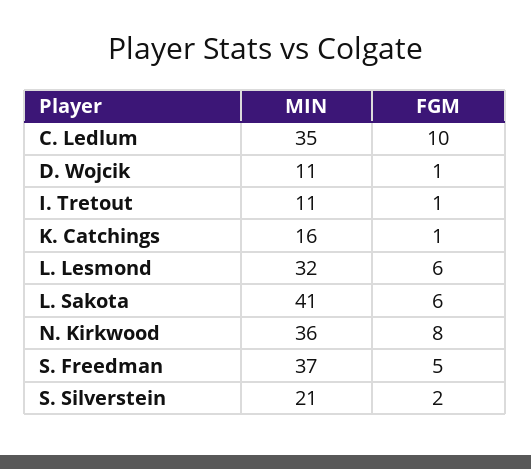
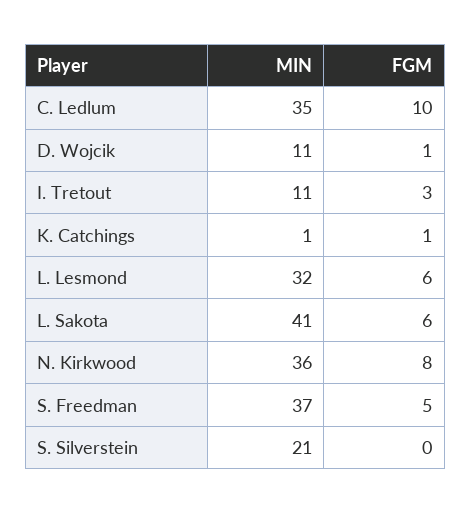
  {
    "MIN": {
      "C. Ledlum": 35,
      "D. Wojcik": 11,
      "I. Tretout": 11,
-     "K. Catchings": 16,
+     "K. Catchings": 1,
      "L. Lesmond": 32,
      "L. Sakota": 41,
      "N. Kirkwood": 36,
      "S. Freedman": 37,
      "S. Silverstein": 21
    },
    "FGM": {
      "C. Ledlum": 10,
      "D. Wojcik": 1,
-     "I. Tretout": 1,
+     "I. Tretout": 3,
      "K. Catchings": 1,
      "L. Lesmond": 6,
      "L. Sakota": 6,
      "N. Kirkwood": 8,
      "S. Freedman": 5,
-     "S. Silverstein": 2
+     "S. Silverstein": 0
    }
  }

